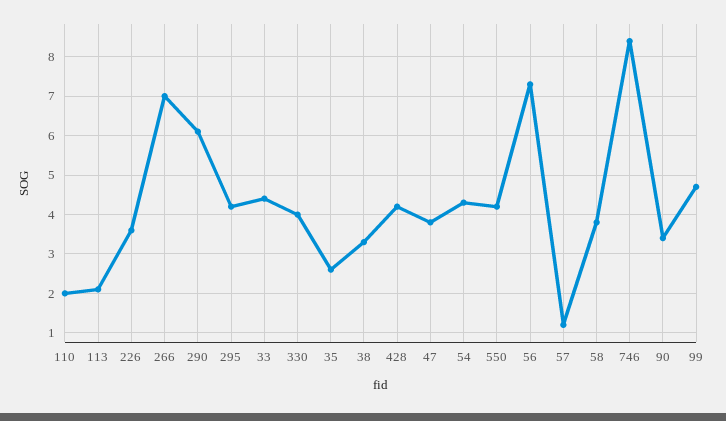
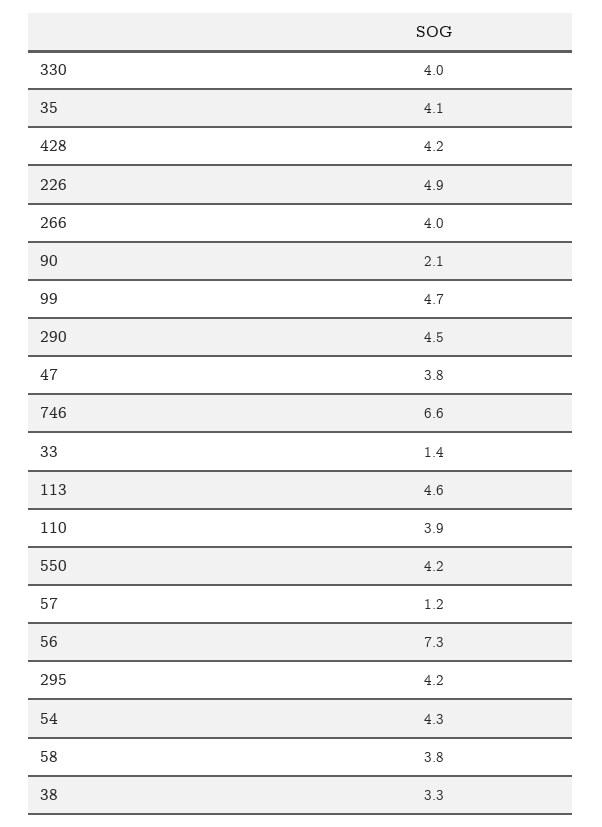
  {
-   "110": 2,
+   "110": 3.9,
-   "113": 2,
+   "113": 4.6,
-   "226": 3.5,
+   "226": 4.9,
-   "266": 7,
+   "266": 4,
-   "290": 6,
+   "290": 4.5,
    "295": 4.2,
-   "33": 4.5,
+   "33": 1.4,
    "330": 4,
-   "35": 2.5,
+   "35": 4.1,
    "38": 3.3,
    "428": 4.2,
    "47": 3.8,
    "54": 4.3,
    "550": 4.2,
    "56": 7.3,
    "57": 1.2,
    "58": 3.8,
-   "746": 8.5,
+   "746": 6.6,
-   "90": 3.5,
+   "90": 2.1,
    "99": 4.7
  }

